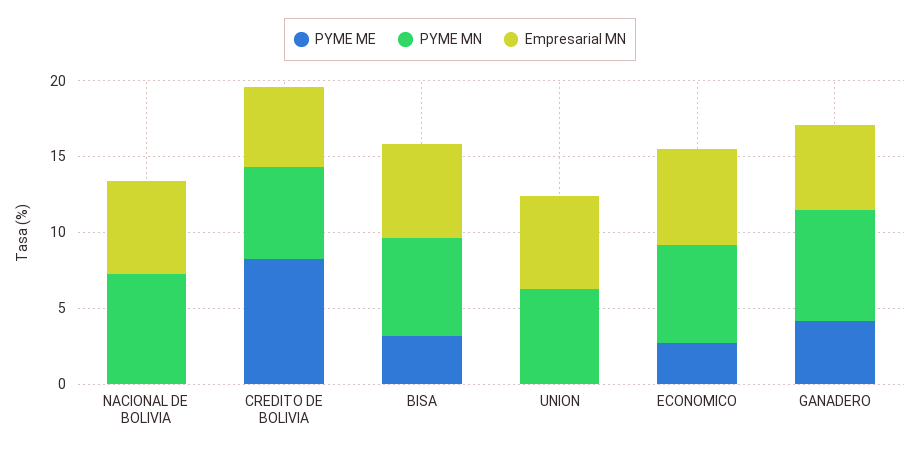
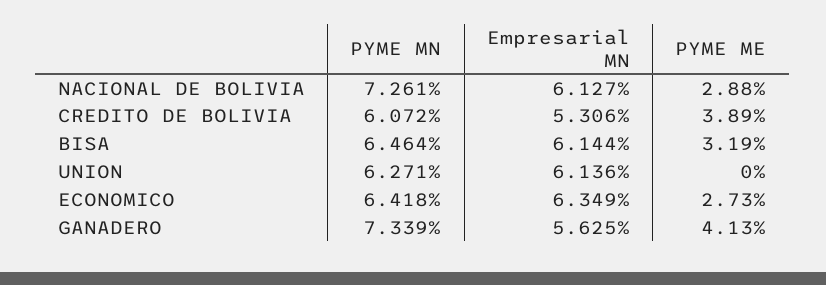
  {
    "PYME ME": {
-     "NACIONAL DE BOLIVIA": 0,
+     "NACIONAL DE BOLIVIA": 2.88,
-     "CREDITO DE BOLIVIA": 8,
+     "CREDITO DE BOLIVIA": 3.89,
      "BISA": 3.19,
      "UNION": 0,
      "ECONOMICO": 2.73,
      "GANADERO": 4.13
    },
    "PYME MN": {
      "NACIONAL DE BOLIVIA": 7.261,
      "CREDITO DE BOLIVIA": 6.072,
      "BISA": 6.464,
      "UNION": 6.271,
      "ECONOMICO": 6.418,
      "GANADERO": 7.339
    },
    "Empresarial MN": {
      "NACIONAL DE BOLIVIA": 6.127,
      "CREDITO DE BOLIVIA": 5.306,
      "BISA": 6.144,
      "UNION": 6.136,
      "ECONOMICO": 6.349,
      "GANADERO": 5.625
    }
  }

